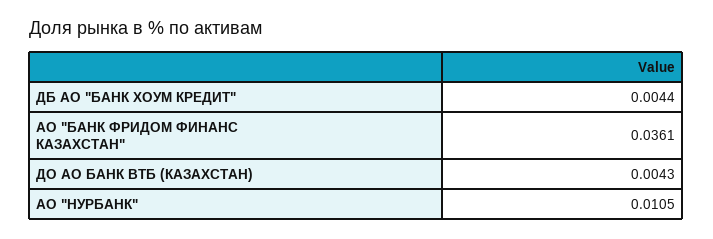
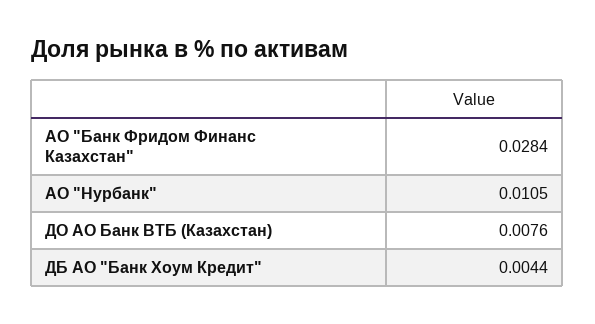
  {
    "ДБ АО \"БАНК ХОУМ КРЕДИТ\"": 0.0044,
-   "АО \"БАНК ФРИДОМ ФИНАНС КАЗАХСТАН\"": 0.0361,
+   "АО \"БАНК ФРИДОМ ФИНАНС КАЗАХСТАН\"": 0.0284,
-   "ДО АО БАНК ВТБ (КАЗАХСТАН)": 0.0043,
+   "ДО АО БАНК ВТБ (КАЗАХСТАН)": 0.0076,
    "АО \"НУРБАНК\"": 0.0105
  }

